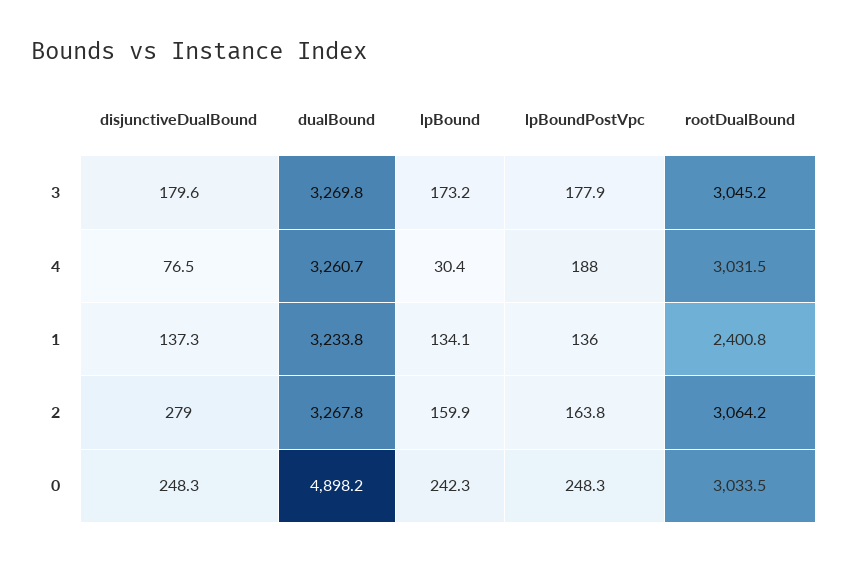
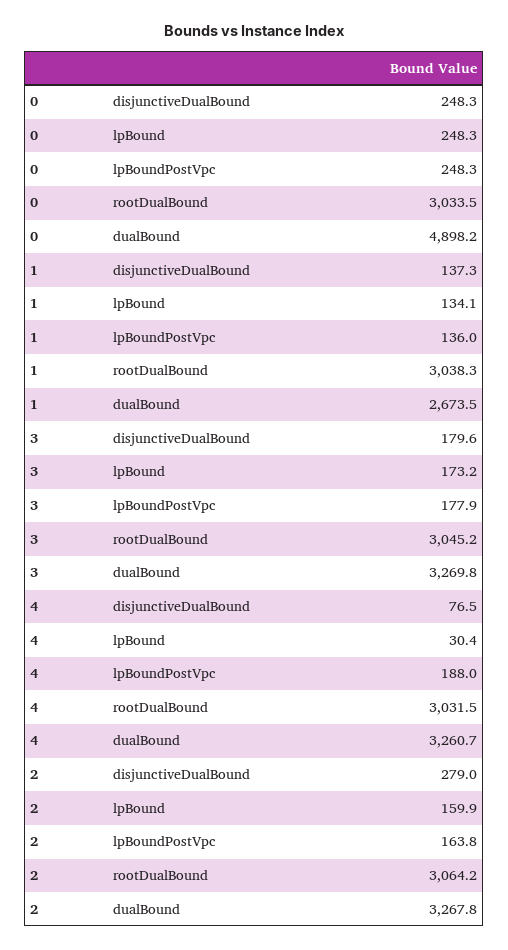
  {
    "disjunctiveDualBound": {
      "3": 179.6,
      "4": 76.5,
      "1": 137.3,
      "2": 279,
      "0": 248.3
    },
    "dualBound": {
      "3": 3269.8,
      "4": 3260.7,
-     "1": 3233.8,
+     "1": 2673.5,
      "2": 3267.8,
      "0": 4898.2
    },
    "lpBound": {
      "3": 173.2,
      "4": 30.4,
      "1": 134.1,
      "2": 159.9,
-     "0": 242.3
+     "0": 248.3
    },
    "lpBoundPostVpc": {
      "3": 177.9,
      "4": 188,
      "1": 136,
      "2": 163.8,
      "0": 248.3
    },
    "rootDualBound": {
      "3": 3045.2,
      "4": 3031.5,
-     "1": 2400.8,
+     "1": 3038.3,
      "2": 3064.2,
      "0": 3033.5
    }
  }

